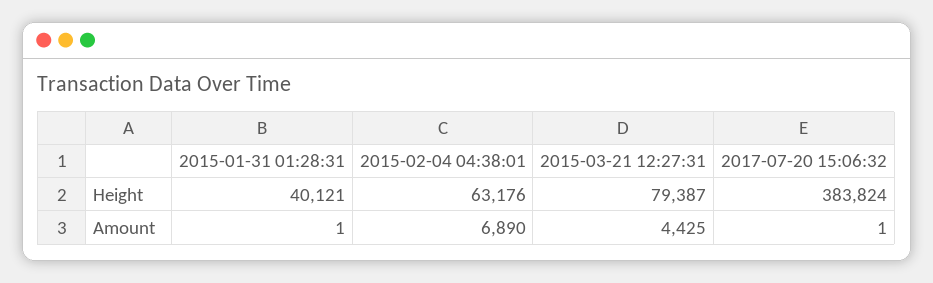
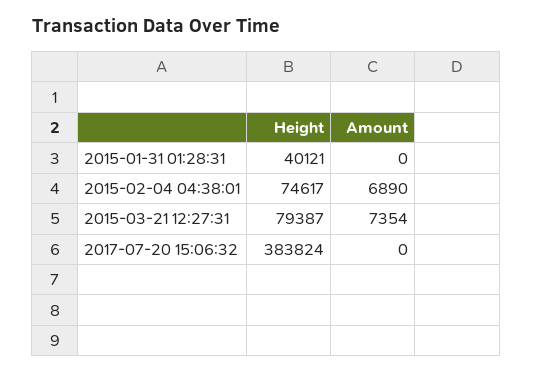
  {
    "2015-01-31 01:28:31": {
      "Height": 40121,
-     "Amount": 1
+     "Amount": 0
    },
    "2015-02-04 04:38:01": {
-     "Height": 63176,
+     "Height": 74617,
      "Amount": 6890
    },
    "2015-03-21 12:27:31": {
      "Height": 79387,
-     "Amount": 4425
+     "Amount": 7354
    },
    "2017-07-20 15:06:32": {
      "Height": 383824,
-     "Amount": 1
+     "Amount": 0
    }
  }

